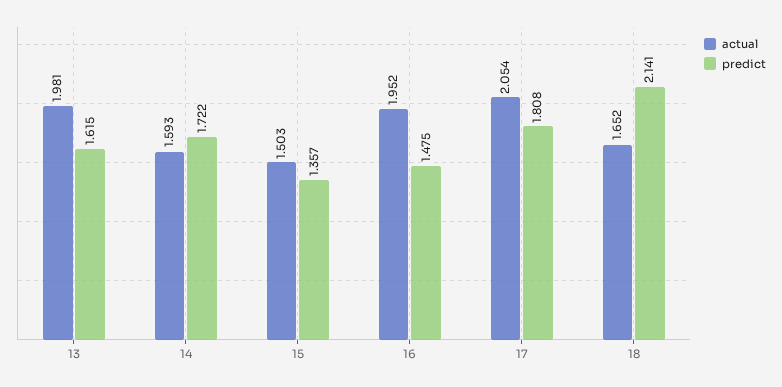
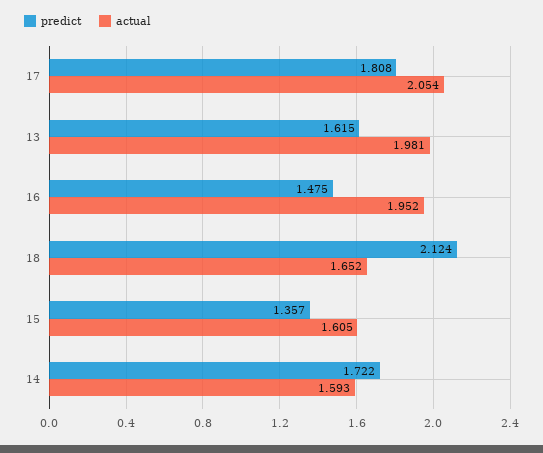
  {
    "actual": {
      "13": 1.981,
      "14": 1.593,
-     "15": 1.503,
+     "15": 1.605,
      "16": 1.952,
      "17": 2.054,
      "18": 1.652
    },
    "predict": {
      "13": 1.615,
      "14": 1.722,
      "15": 1.357,
      "16": 1.475,
      "17": 1.808,
-     "18": 2.141
+     "18": 2.124
    }
  }

